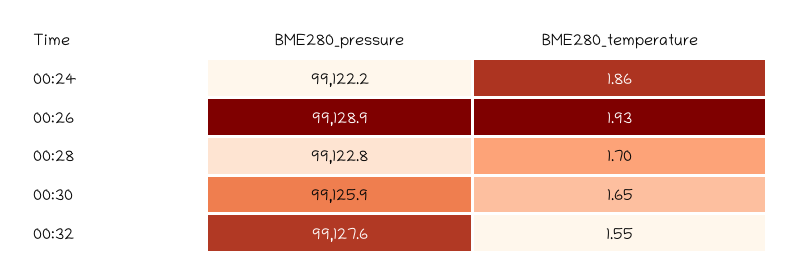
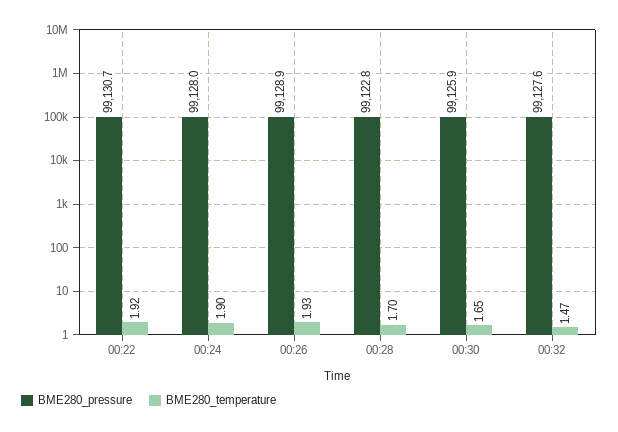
  {
    "BME280_pressure": {
-     "00:24": 99122.2,
+     "00:24": 99128,
      "00:26": 99128.9,
      "00:28": 99122.8,
      "00:30": 99125.9,
-     "00:32": 99127.6
+     "00:32": 99127.6,
+     "00:22": 99130.7
    },
    "BME280_temperature": {
-     "00:24": 1.86,
+     "00:24": 1.9,
      "00:26": 1.93,
      "00:28": 1.7,
      "00:30": 1.65,
-     "00:32": 1.55
+     "00:32": 1.47,
+     "00:22": 1.92
    }
  }

